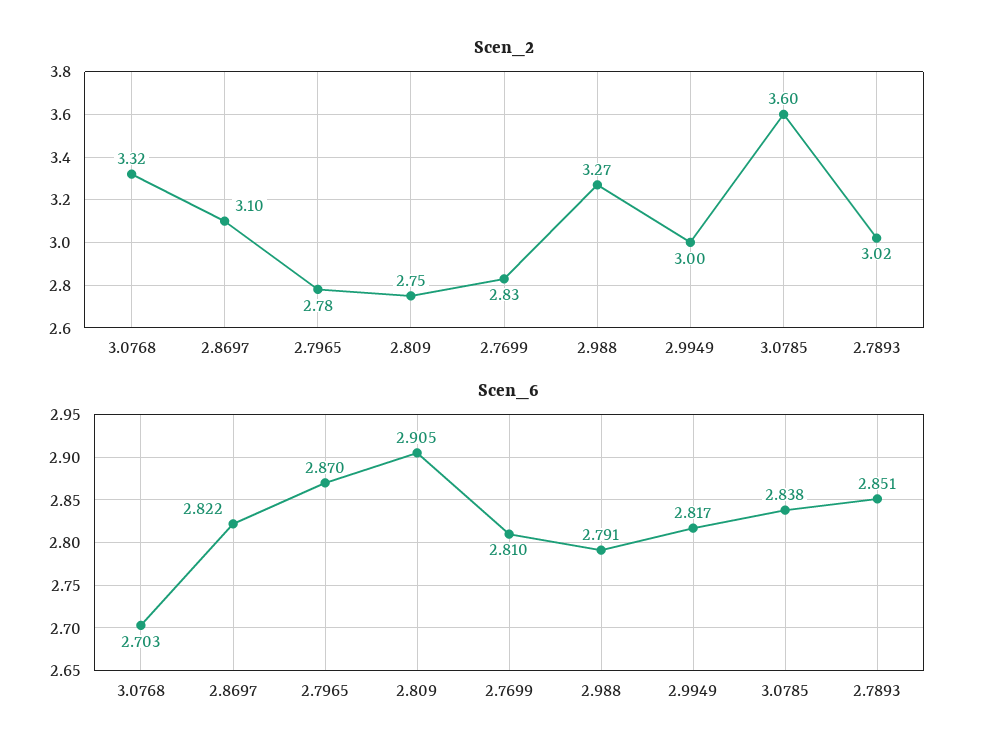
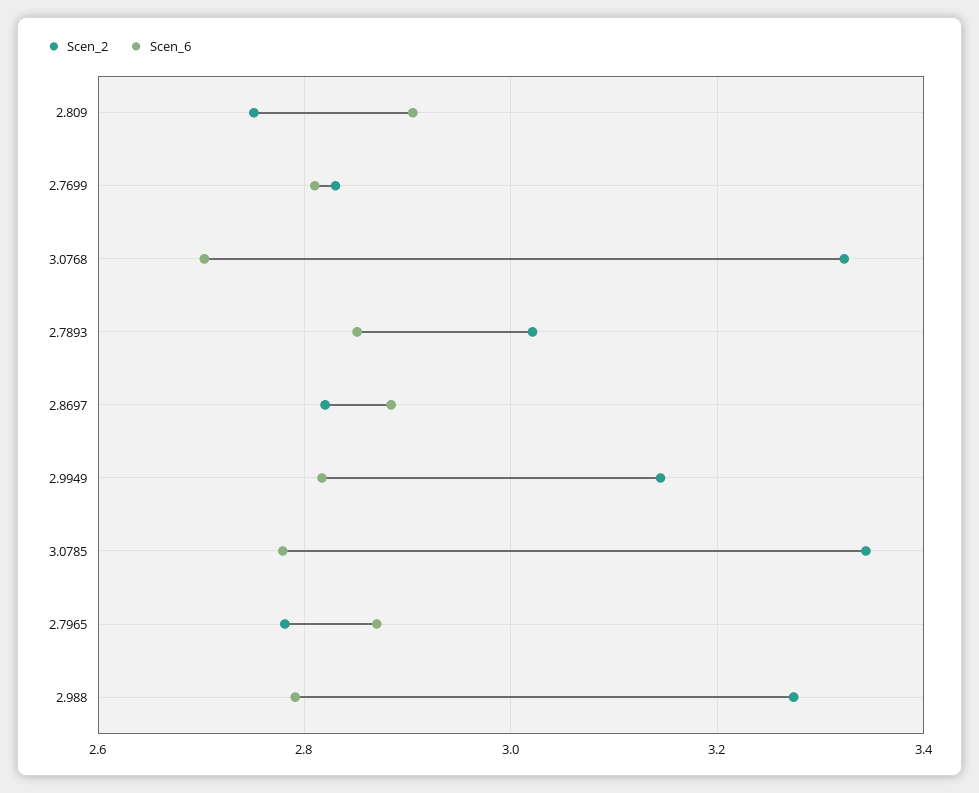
  {
    "Scen_2": {
      "3.0768": 3.32,
-     "2.8697": 3.1,
+     "2.8697": 2.82,
      "2.7965": 2.78,
      "2.809": 2.75,
      "2.7699": 2.83,
      "2.988": 3.27,
-     "2.9949": 3,
+     "2.9949": 3.14,
-     "3.0785": 3.6,
+     "3.0785": 3.34,
      "2.7893": 3.02
    },
    "Scen_6": {
      "3.0768": 2.703,
-     "2.8697": 2.822,
+     "2.8697": 2.88,
      "2.7965": 2.87,
      "2.809": 2.905,
      "2.7699": 2.81,
      "2.988": 2.791,
      "2.9949": 2.817,
-     "3.0785": 2.838,
+     "3.0785": 2.78,
      "2.7893": 2.851
    }
  }

